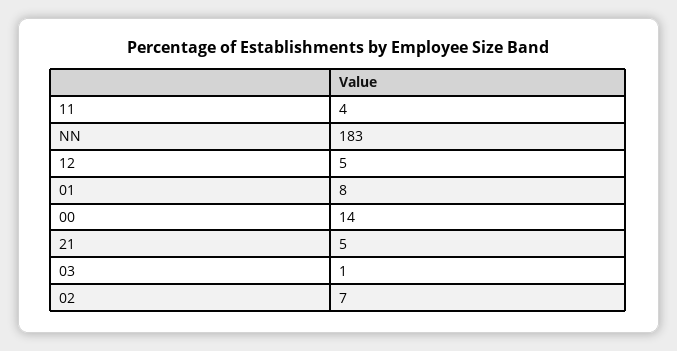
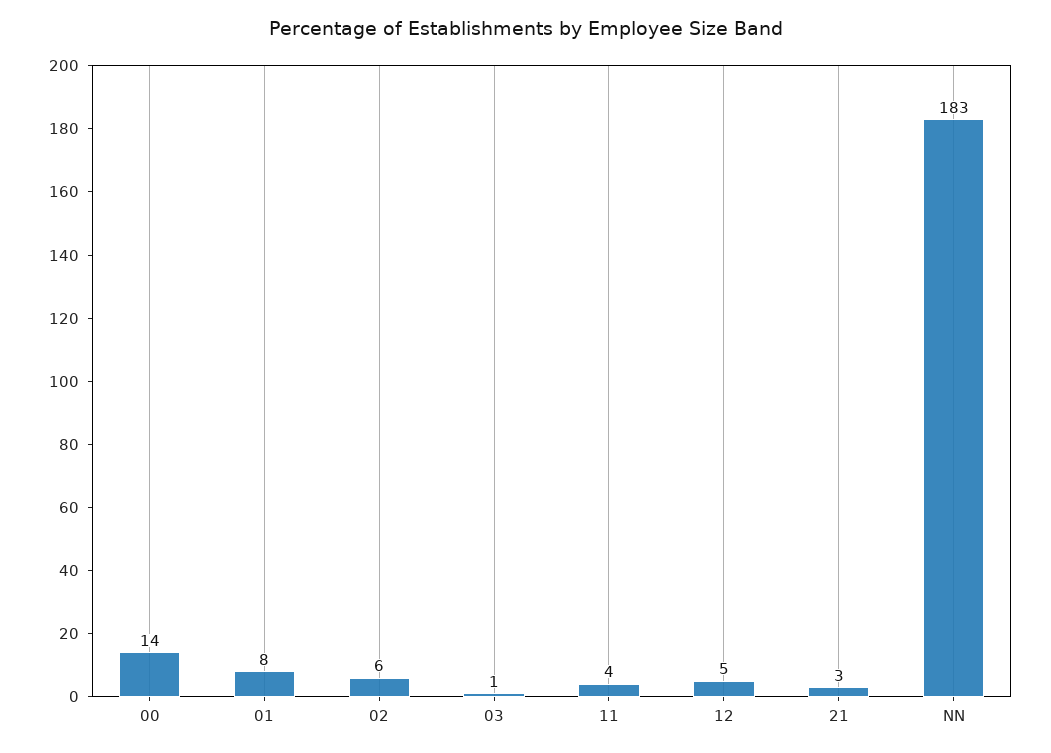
  {
    "11": 4,
    "NN": 183,
    "12": 5,
    "01": 8,
    "00": 14,
-   "21": 5,
+   "21": 3,
    "03": 1,
-   "02": 7
+   "02": 6
  }

